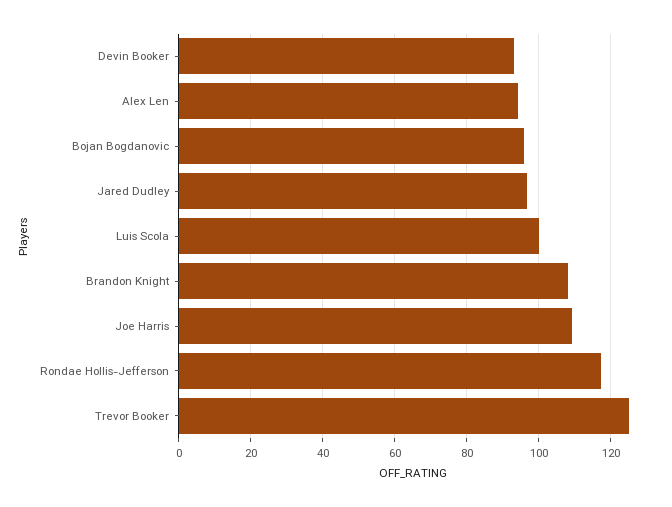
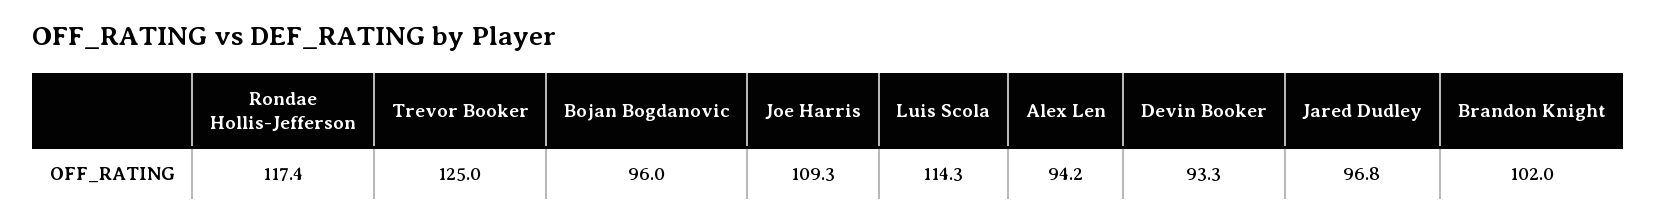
  {
    "Devin Booker": 93.3,
    "Alex Len": 94.2,
    "Bojan Bogdanovic": 96,
    "Jared Dudley": 96.8,
-   "Luis Scola": 100,
+   "Luis Scola": 114.3,
-   "Brandon Knight": 108,
+   "Brandon Knight": 102,
    "Joe Harris": 109.3,
    "Rondae Hollis-Jefferson": 117.4,
    "Trevor Booker": 125
  }

